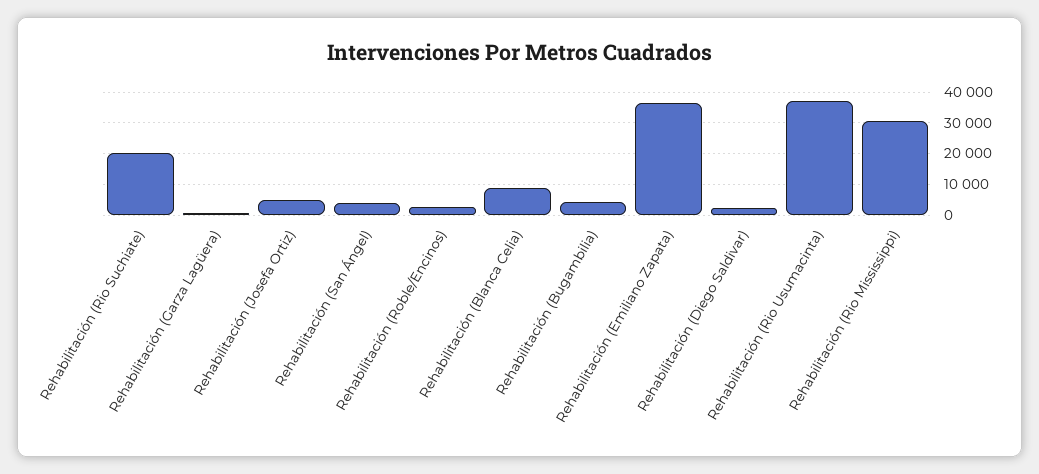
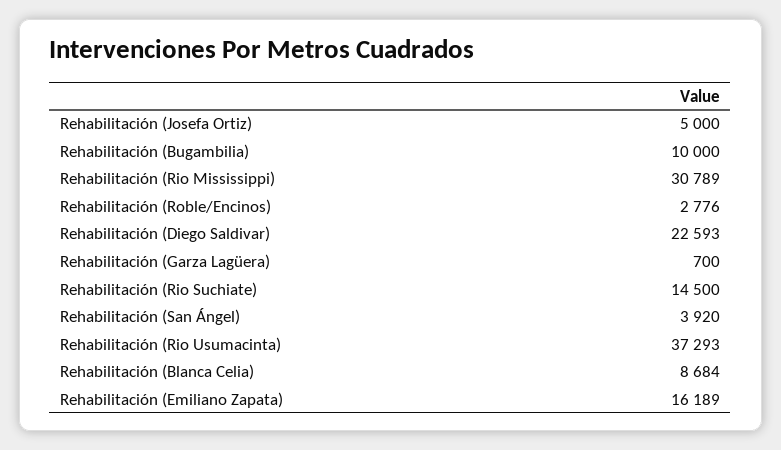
  {
-   "Rehabilitación (Rio Suchiate)": 20000,
+   "Rehabilitación (Rio Suchiate)": 14500,
    "Rehabilitación (Garza Lagüera)": 700,
    "Rehabilitación (Josefa Ortiz)": 5000,
    "Rehabilitación (San Ángel)": 3920,
    "Rehabilitación (Roble/Encinos)": 2776,
    "Rehabilitación (Blanca Celia)": 8684,
-   "Rehabilitación (Bugambilia)": 4000,
+   "Rehabilitación (Bugambilia)": 10000,
-   "Rehabilitación (Emiliano Zapata)": 36000,
+   "Rehabilitación (Emiliano Zapata)": 16189,
-   "Rehabilitación (Diego Saldivar)": 2000,
+   "Rehabilitación (Diego Saldivar)": 22593,
    "Rehabilitación (Rio Usumacinta)": 37293,
    "Rehabilitación (Rio Mississippi)": 30789
  }

